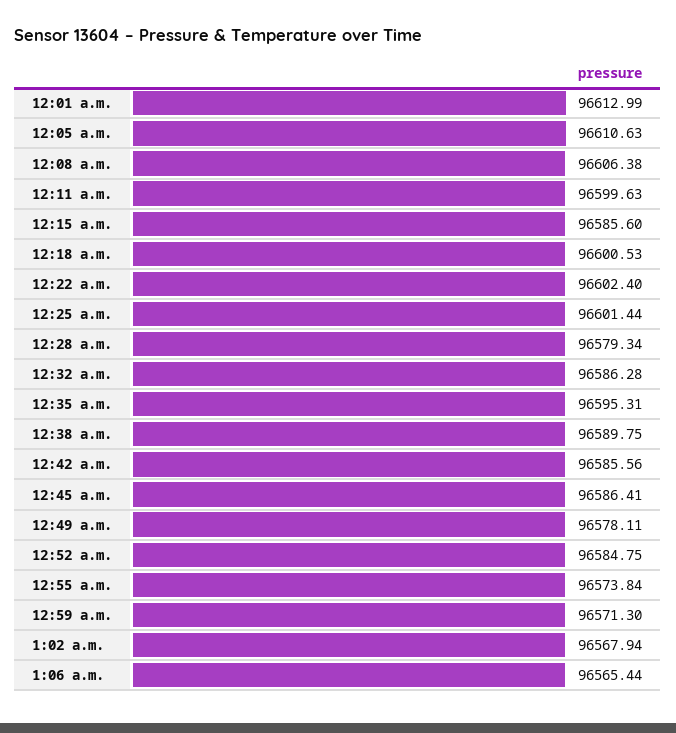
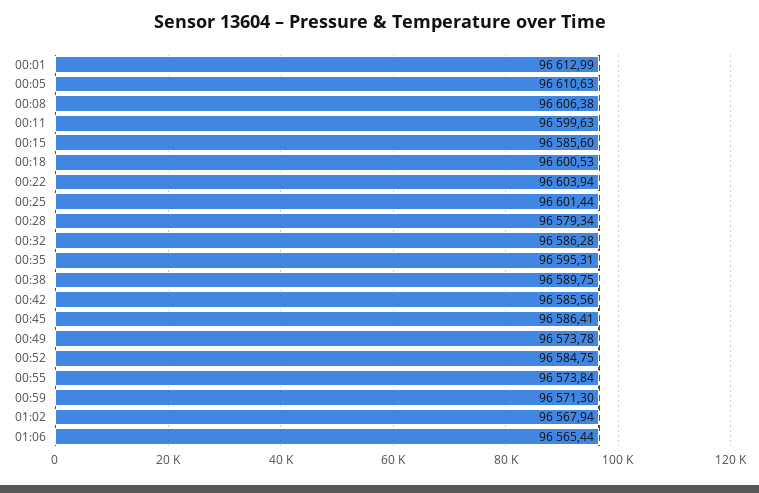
  {
    "12:01 a.m.": 96612.99,
    "12:05 a.m.": 96610.63,
    "12:08 a.m.": 96606.38,
    "12:11 a.m.": 96599.63,
    "12:15 a.m.": 96585.6,
    "12:18 a.m.": 96600.53,
-   "12:22 a.m.": 96602.4,
+   "12:22 a.m.": 96603.94,
    "12:25 a.m.": 96601.44,
    "12:28 a.m.": 96579.34,
    "12:32 a.m.": 96586.28,
    "12:35 a.m.": 96595.31,
    "12:38 a.m.": 96589.75,
    "12:42 a.m.": 96585.56,
    "12:45 a.m.": 96586.41,
-   "12:49 a.m.": 96578.11,
+   "12:49 a.m.": 96573.78,
    "12:52 a.m.": 96584.75,
    "12:55 a.m.": 96573.84,
    "12:59 a.m.": 96571.3,
    "1:02 a.m.": 96567.94,
    "1:06 a.m.": 96565.44
  }

